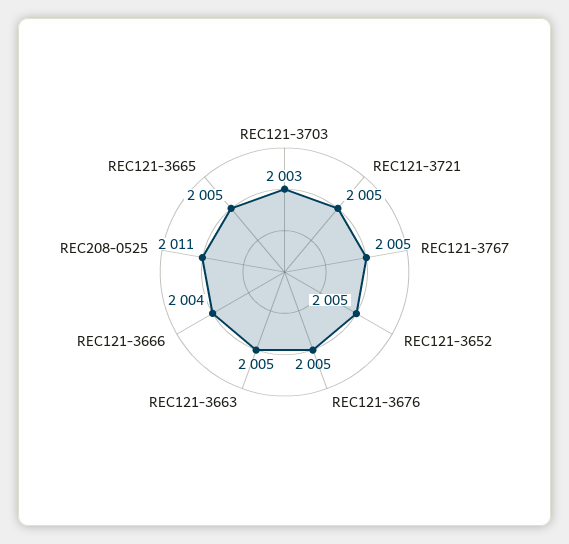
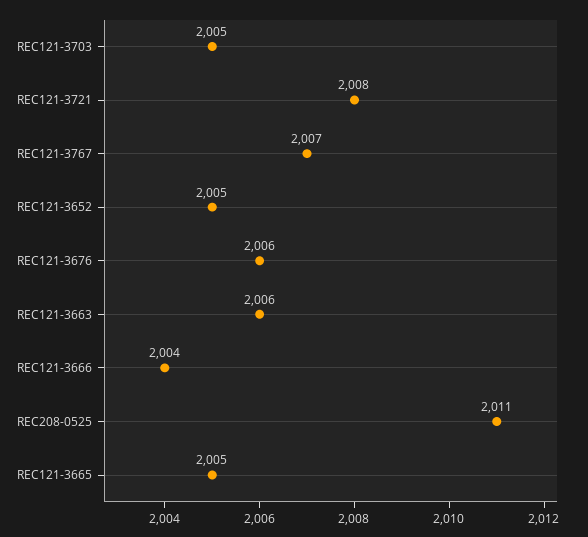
  {
-   "REC121-3703": 2003,
+   "REC121-3703": 2005,
-   "REC121-3721": 2005,
+   "REC121-3721": 2008,
-   "REC121-3767": 2005,
+   "REC121-3767": 2007,
    "REC121-3652": 2005,
-   "REC121-3676": 2005,
+   "REC121-3676": 2006,
-   "REC121-3663": 2005,
+   "REC121-3663": 2006,
    "REC121-3666": 2004,
    "REC208-0525": 2011,
    "REC121-3665": 2005
  }

